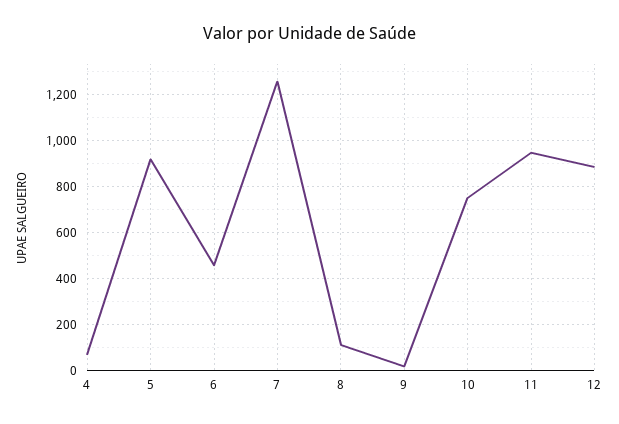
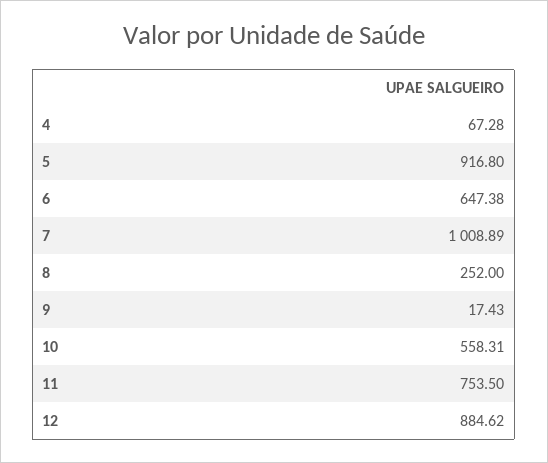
  {
    "4": 67.28,
    "5": 916.8,
-   "6": 450,
+   "6": 647.38,
-   "7": 1250,
+   "7": 1008.89,
-   "8": 100,
+   "8": 252,
    "9": 17.43,
-   "10": 750,
+   "10": 558.31,
-   "11": 950,
+   "11": 753.5,
    "12": 884.62
  }

